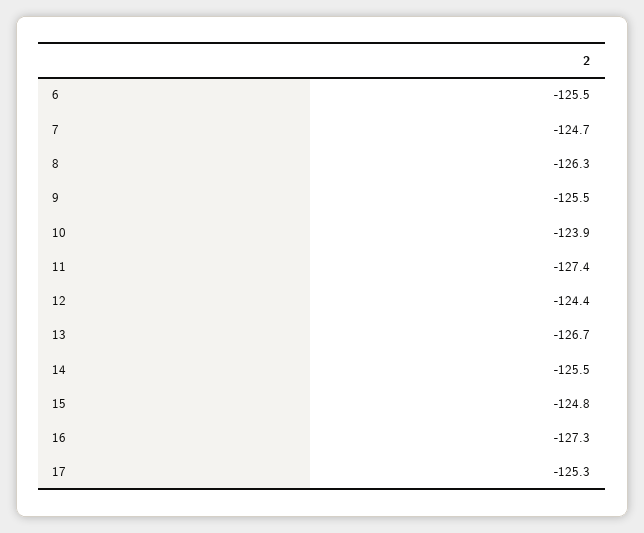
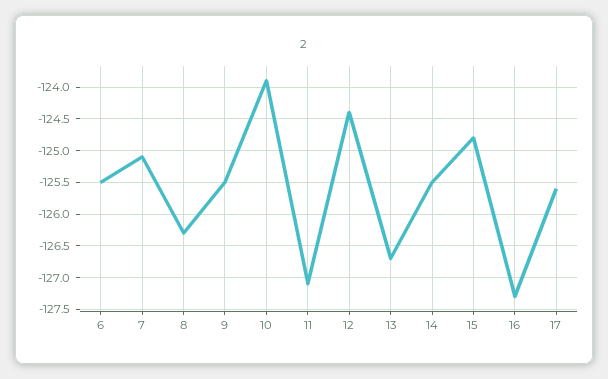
  {
    "6": -125.5,
-   "7": -124.7,
+   "7": -125.1,
    "8": -126.3,
    "9": -125.5,
    "10": -123.9,
-   "11": -127.4,
+   "11": -127.1,
    "12": -124.4,
    "13": -126.7,
    "14": -125.5,
    "15": -124.8,
    "16": -127.3,
-   "17": -125.3
+   "17": -125.6
  }

